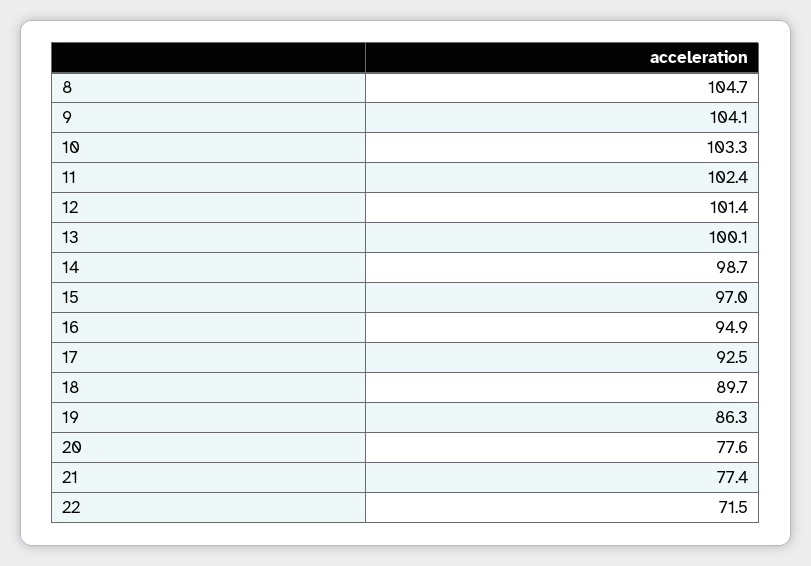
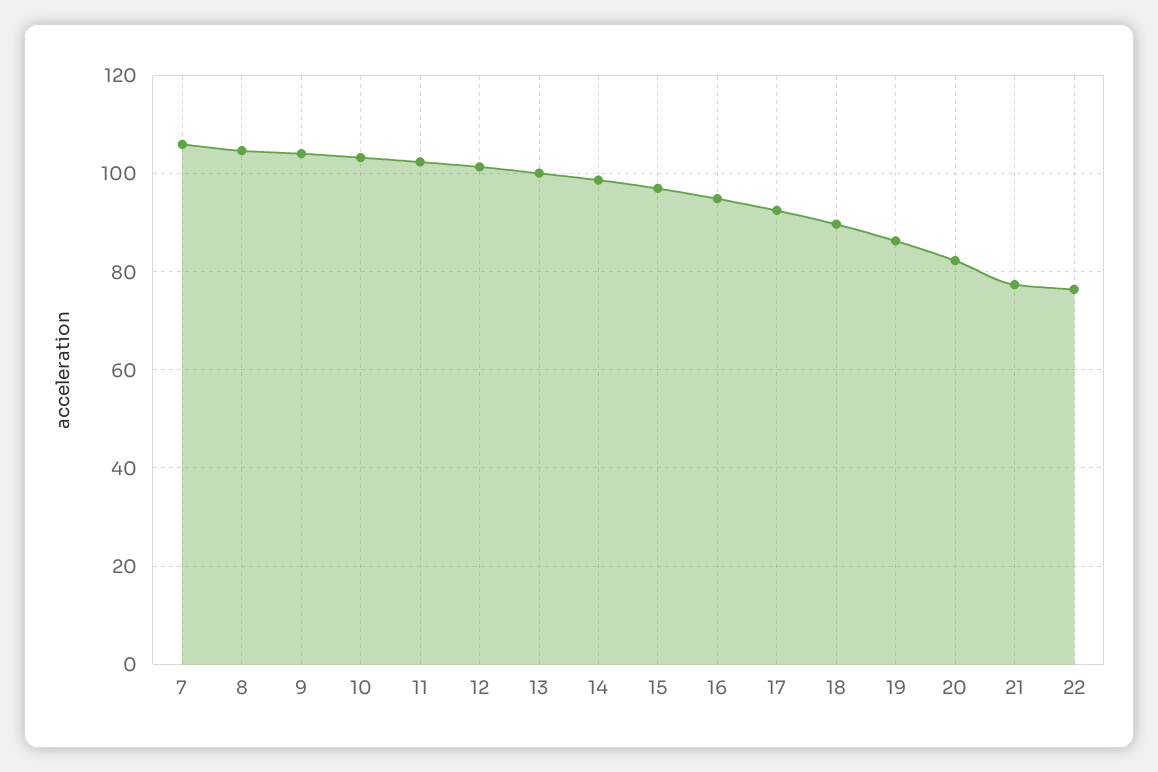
  {
    "8": 104.7,
    "9": 104.1,
    "10": 103.3,
    "11": 102.4,
    "12": 101.4,
    "13": 100.1,
    "14": 98.7,
    "15": 97,
    "16": 94.9,
    "17": 92.5,
    "18": 89.7,
    "19": 86.3,
-   "20": 77.6,
+   "20": 82,
    "21": 77.4,
-   "22": 71.5
+   "22": 76,
+   "7": 106
  }

